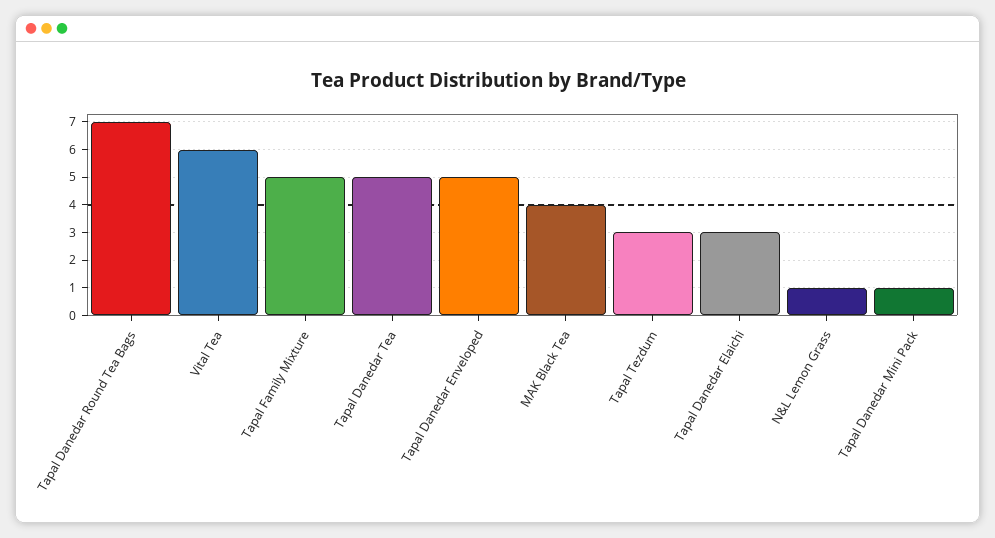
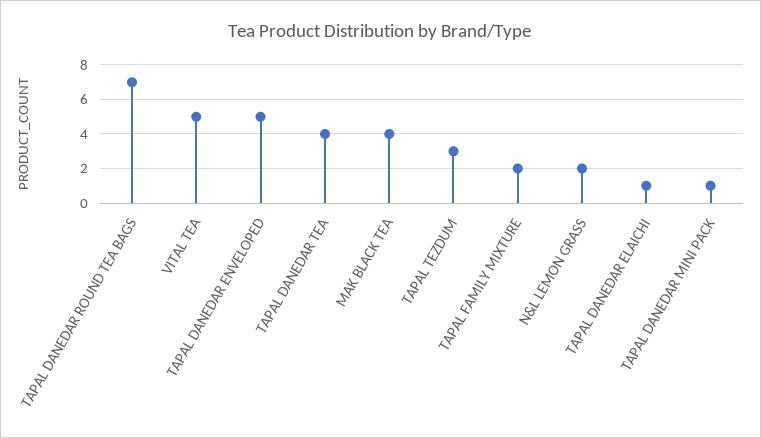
  {
    "Tapal Danedar Round Tea Bags": 7,
-   "Vital Tea": 6,
+   "Vital Tea": 5,
-   "Tapal Family Mixture": 5,
+   "Tapal Family Mixture": 2,
-   "Tapal Danedar Tea": 5,
+   "Tapal Danedar Tea": 4,
    "Tapal Danedar Enveloped": 5,
    "MAK Black Tea": 4,
    "Tapal Tezdum": 3,
-   "Tapal Danedar Elaichi": 3,
+   "Tapal Danedar Elaichi": 1,
-   "N&L Lemon Grass": 1,
+   "N&L Lemon Grass": 2,
    "Tapal Danedar Mini Pack": 1
  }

